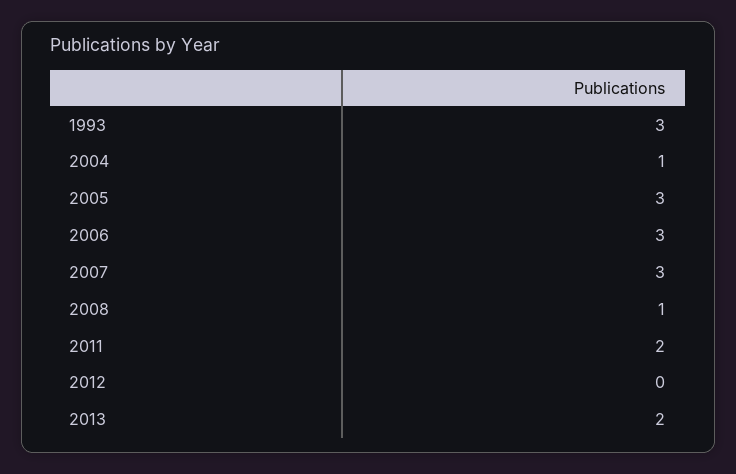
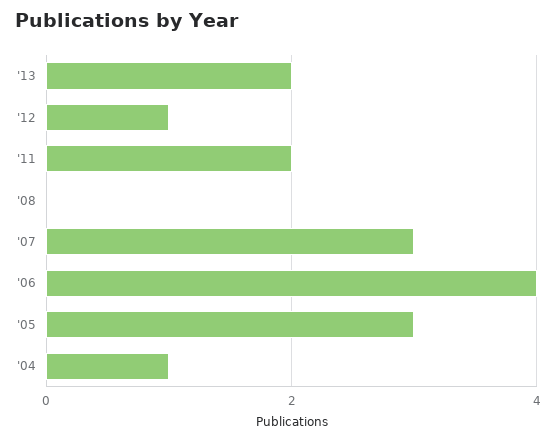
  {
-   "1993": 3,
    "2004": 1,
    "2005": 3,
-   "2006": 3,
+   "2006": 4,
    "2007": 3,
-   "2008": 1,
+   "2008": 0,
    "2011": 2,
-   "2012": 0,
+   "2012": 1,
    "2013": 2
  }

